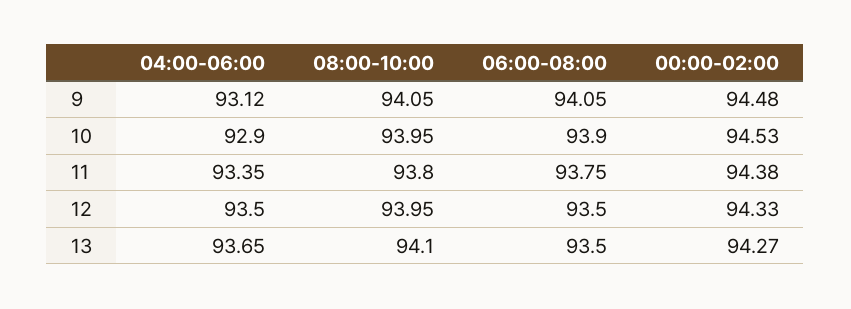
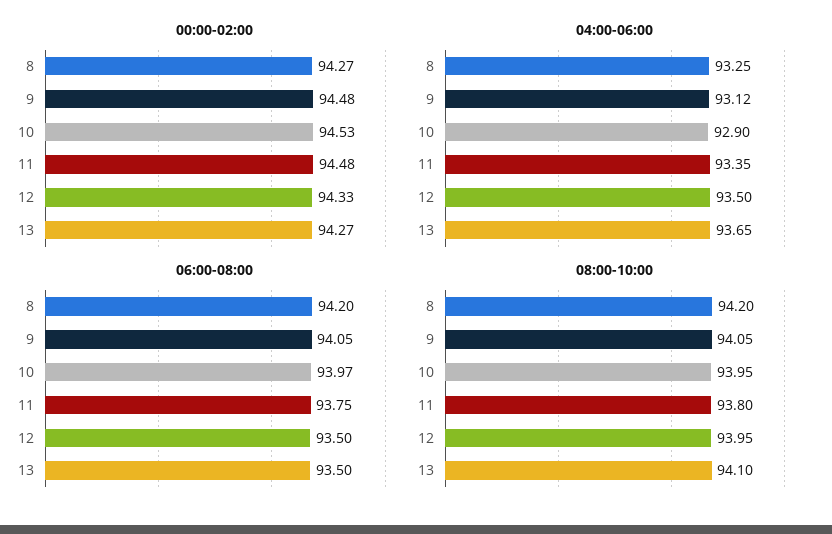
  {
    "04:00-06:00": {
      "9": 93.12,
      "10": 92.9,
      "11": 93.35,
      "12": 93.5,
-     "13": 93.65
+     "13": 93.65,
+     "8": 93.25
    },
    "08:00-10:00": {
      "9": 94.05,
      "10": 93.95,
      "11": 93.8,
      "12": 93.95,
-     "13": 94.1
+     "13": 94.1,
+     "8": 94.2
    },
    "06:00-08:00": {
      "9": 94.05,
-     "10": 93.9,
+     "10": 93.97,
      "11": 93.75,
      "12": 93.5,
-     "13": 93.5
+     "13": 93.5,
+     "8": 94.2
    },
    "00:00-02:00": {
      "9": 94.48,
      "10": 94.53,
-     "11": 94.38,
+     "11": 94.48,
      "12": 94.33,
-     "13": 94.27
+     "13": 94.27,
+     "8": 94.27
    }
  }

